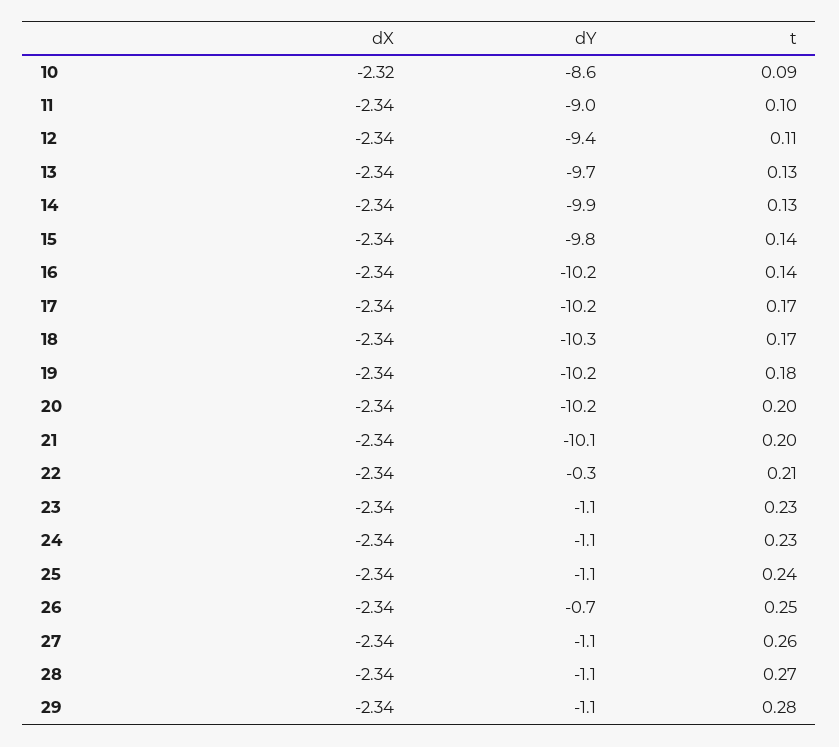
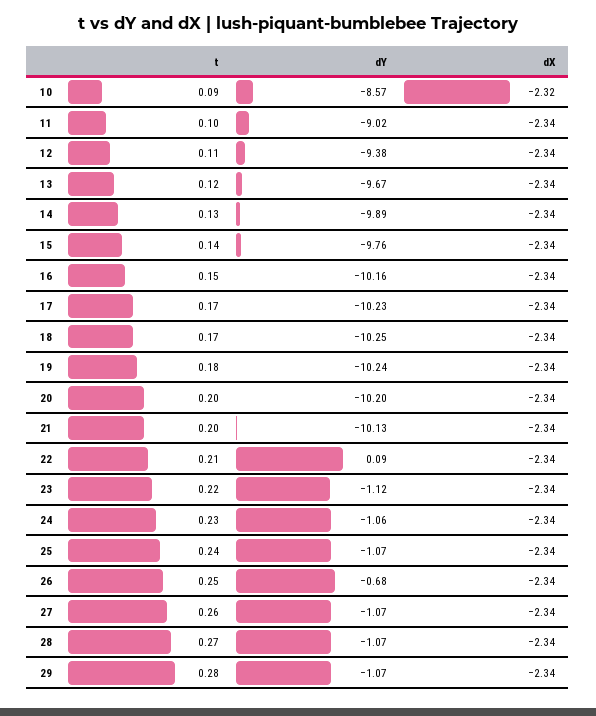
  {
    "dX": {
      "10": -2.32,
      "11": -2.34,
      "12": -2.34,
      "13": -2.34,
      "14": -2.34,
      "15": -2.34,
      "16": -2.34,
      "17": -2.34,
      "18": -2.34,
      "19": -2.34,
      "20": -2.34,
      "21": -2.34,
      "22": -2.34,
      "23": -2.34,
      "24": -2.34,
      "25": -2.34,
      "26": -2.34,
      "27": -2.34,
      "28": -2.34,
      "29": -2.34
    },
    "dY": {
      "10": -8.57,
      "11": -9.02,
      "12": -9.38,
      "13": -9.67,
      "14": -9.89,
      "15": -9.76,
      "16": -10.16,
      "17": -10.23,
      "18": -10.25,
      "19": -10.24,
      "20": -10.2,
      "21": -10.13,
-     "22": -0.3,
+     "22": 0.09,
      "23": -1.12,
      "24": -1.06,
      "25": -1.07,
      "26": -0.68,
      "27": -1.07,
      "28": -1.07,
      "29": -1.07
    },
    "t": {
      "10": 0.09,
      "11": 0.1,
      "12": 0.11,
-     "13": 0.13,
+     "13": 0.12,
      "14": 0.13,
      "15": 0.14,
-     "16": 0.14,
+     "16": 0.15,
      "17": 0.17,
      "18": 0.17,
      "19": 0.18,
      "20": 0.2,
      "21": 0.2,
      "22": 0.21,
-     "23": 0.23,
+     "23": 0.22,
      "24": 0.23,
      "25": 0.24,
      "26": 0.25,
      "27": 0.26,
      "28": 0.27,
      "29": 0.28
    }
  }

